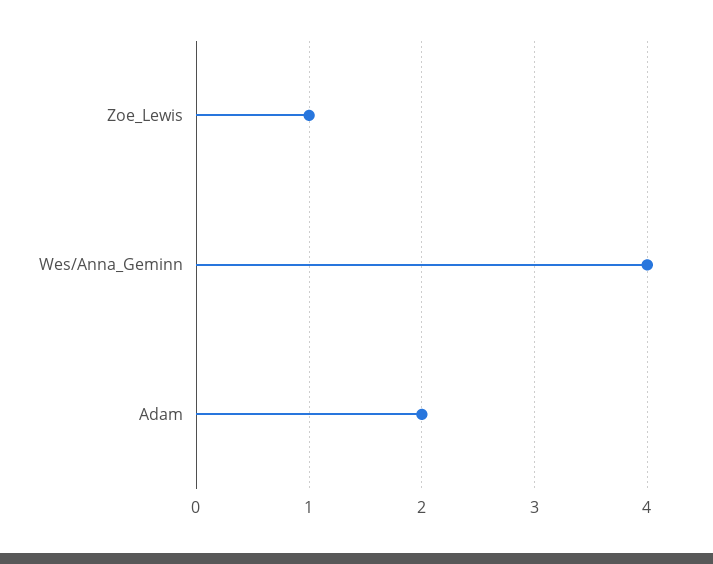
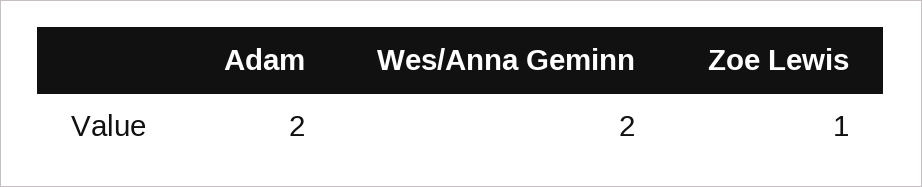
  {
    "Zoe_Lewis": 1,
-   "Wes/Anna_Geminn": 4,
+   "Wes/Anna_Geminn": 2,
    "Adam": 2
  }

